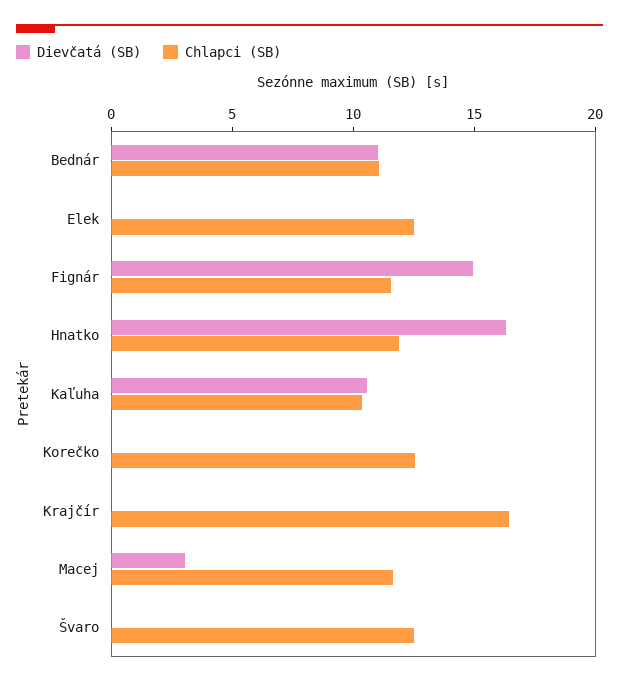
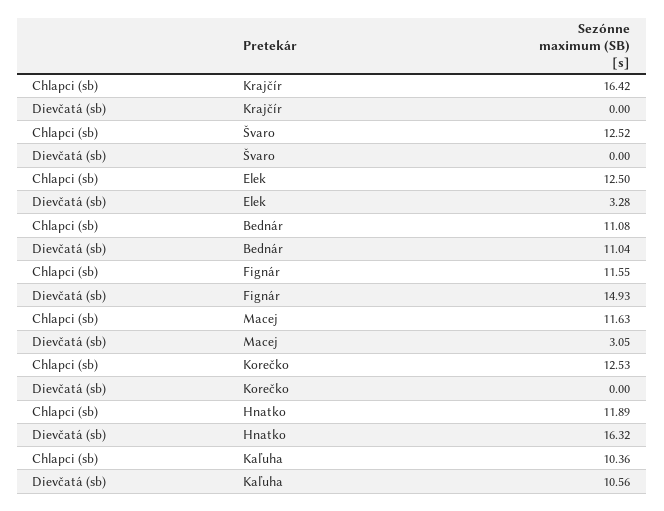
  {
    "Dievčatá (SB)": {
      "Bednár": 11.04,
-     "Elek": 0,
+     "Elek": 3.28,
      "Fignár": 14.93,
      "Hnatko": 16.32,
      "Kaľuha": 10.56,
      "Korečko": 0,
      "Krajčír": 0,
      "Macej": 3.05,
      "Švaro": 0
    },
    "Chlapci (SB)": {
      "Bednár": 11.08,
      "Elek": 12.5,
      "Fignár": 11.55,
      "Hnatko": 11.89,
      "Kaľuha": 10.36,
      "Korečko": 12.53,
      "Krajčír": 16.42,
      "Macej": 11.63,
      "Švaro": 12.52
    }
  }

